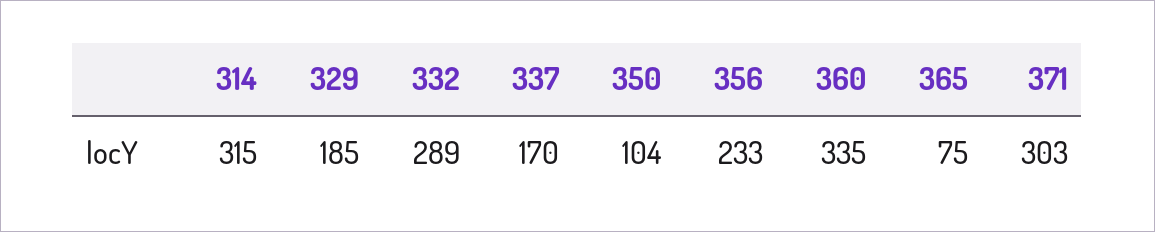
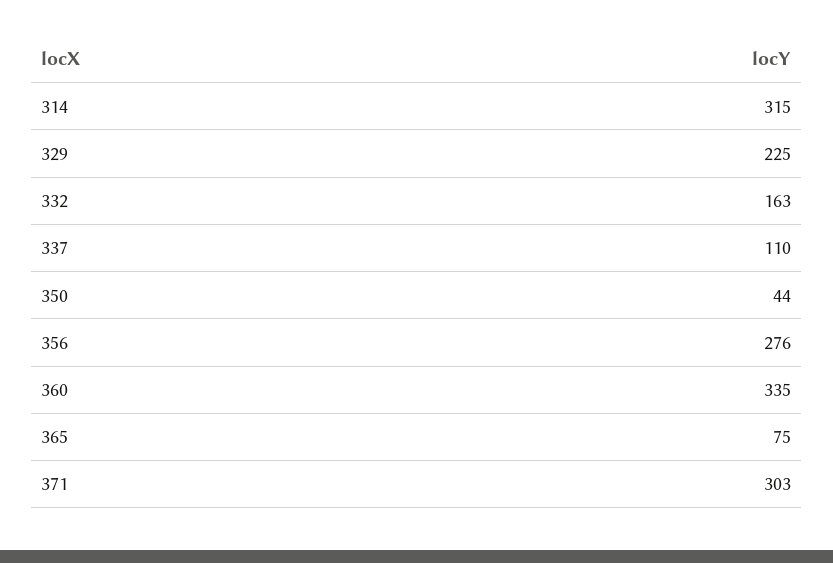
  {
    "314": 315,
-   "329": 185,
+   "329": 225,
-   "332": 289,
+   "332": 163,
-   "337": 170,
+   "337": 110,
-   "350": 104,
+   "350": 44,
-   "356": 233,
+   "356": 276,
    "360": 335,
    "365": 75,
    "371": 303
  }

